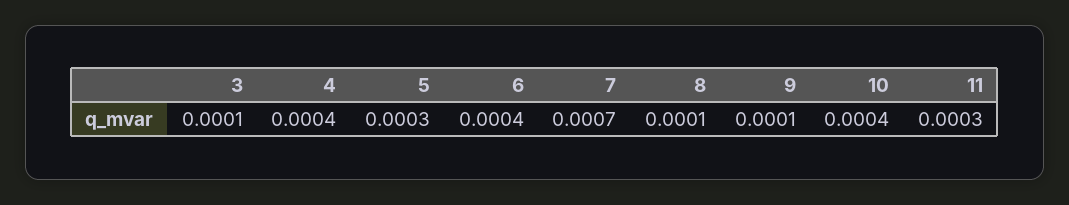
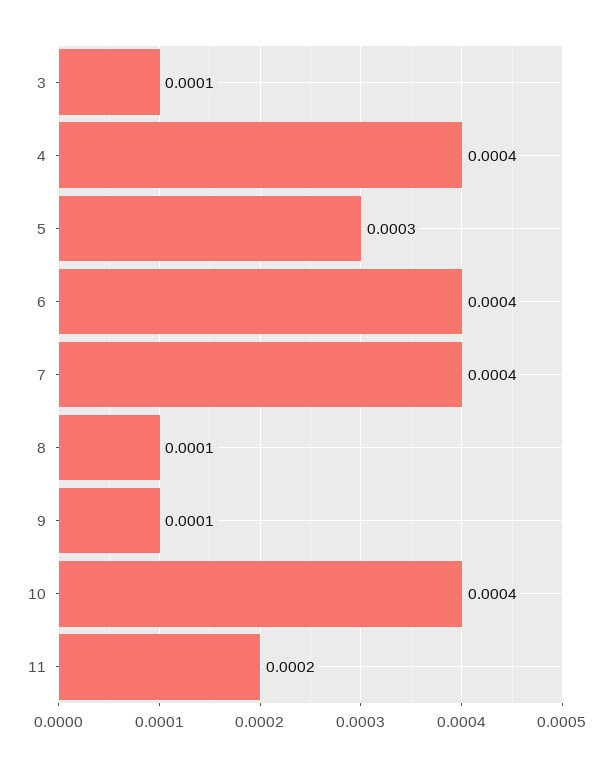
  {
    "3": 0.0001,
    "4": 0.0004,
    "5": 0.0003,
    "6": 0.0004,
-   "7": 0.0007,
+   "7": 0.0004,
    "8": 0.0001,
    "9": 0.0001,
    "10": 0.0004,
-   "11": 0.0003
+   "11": 0.0002
  }

